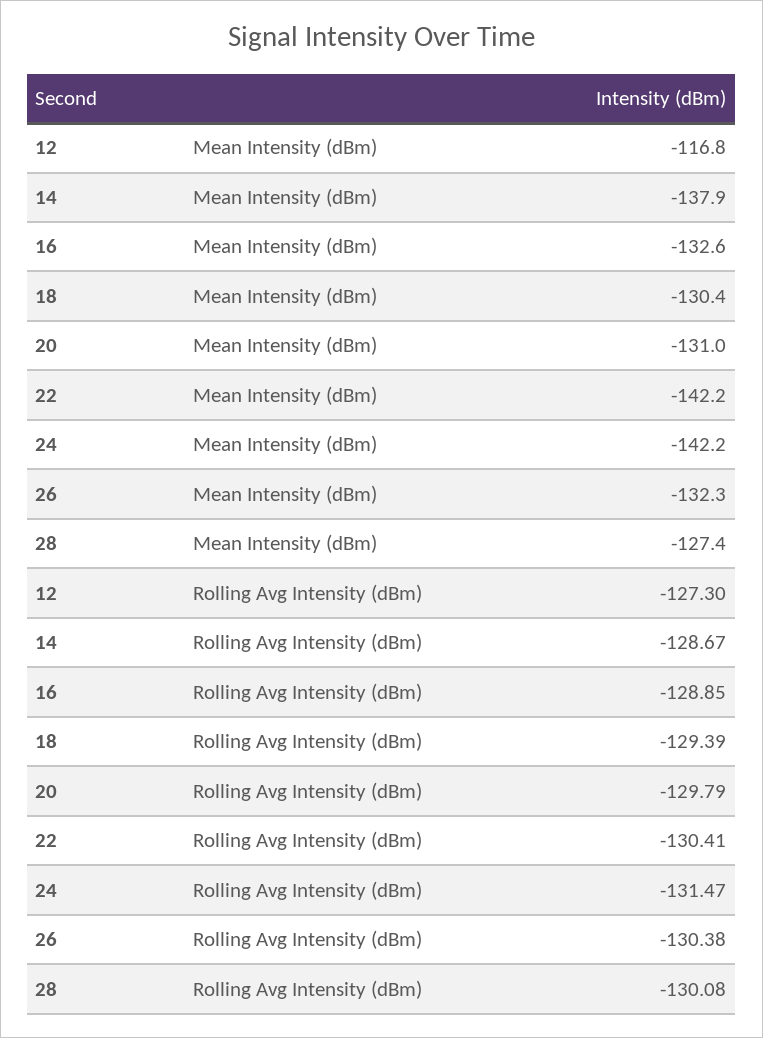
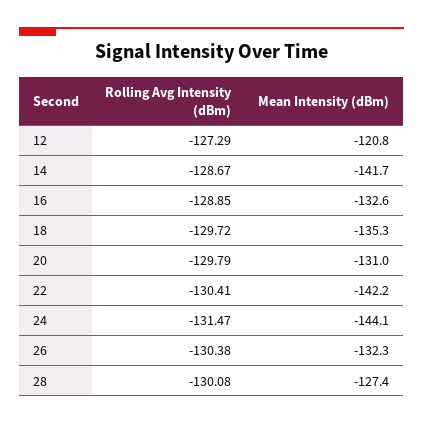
  {
    "12": {
-     "Mean Intensity (dBm)": -116.8,
+     "Mean Intensity (dBm)": -120.8,
-     "Rolling Avg Intensity (dBm)": -127.3
+     "Rolling Avg Intensity (dBm)": -127.29
    },
    "14": {
-     "Mean Intensity (dBm)": -137.9,
+     "Mean Intensity (dBm)": -141.7,
      "Rolling Avg Intensity (dBm)": -128.67
    },
    "16": {
      "Mean Intensity (dBm)": -132.6,
      "Rolling Avg Intensity (dBm)": -128.85
    },
    "18": {
-     "Mean Intensity (dBm)": -130.4,
+     "Mean Intensity (dBm)": -135.3,
-     "Rolling Avg Intensity (dBm)": -129.39
+     "Rolling Avg Intensity (dBm)": -129.72
    },
    "20": {
      "Mean Intensity (dBm)": -131,
      "Rolling Avg Intensity (dBm)": -129.79
    },
    "22": {
      "Mean Intensity (dBm)": -142.2,
      "Rolling Avg Intensity (dBm)": -130.41
    },
    "24": {
-     "Mean Intensity (dBm)": -142.2,
+     "Mean Intensity (dBm)": -144.1,
      "Rolling Avg Intensity (dBm)": -131.47
    },
    "26": {
      "Mean Intensity (dBm)": -132.3,
      "Rolling Avg Intensity (dBm)": -130.38
    },
    "28": {
      "Mean Intensity (dBm)": -127.4,
      "Rolling Avg Intensity (dBm)": -130.08
    }
  }

